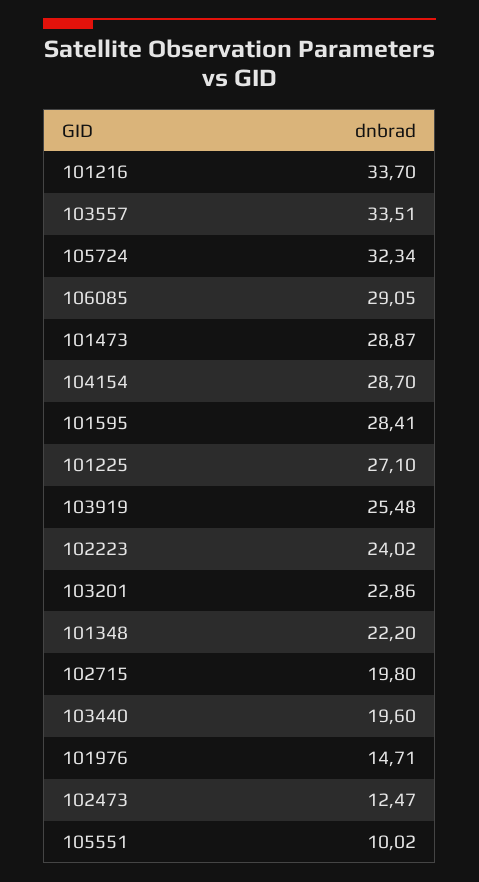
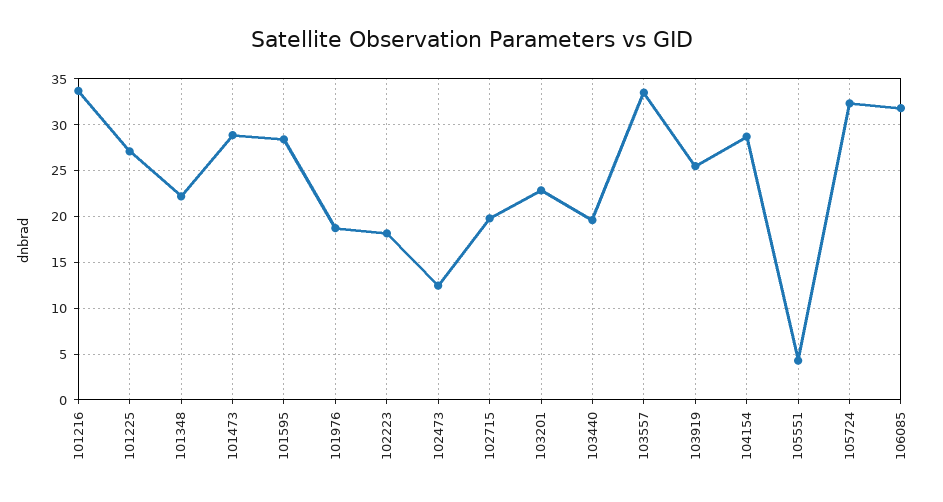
  {
    "101216": 33.7,
    "103557": 33.51,
    "105724": 32.34,
-   "106085": 29.05,
+   "106085": 32,
    "101473": 28.87,
    "104154": 28.7,
    "101595": 28.41,
    "101225": 27.1,
    "103919": 25.48,
-   "102223": 24.02,
+   "102223": 18,
    "103201": 22.86,
    "101348": 22.2,
    "102715": 19.8,
    "103440": 19.6,
-   "101976": 14.71,
+   "101976": 19,
    "102473": 12.47,
-   "105551": 10.02
+   "105551": 4
  }

